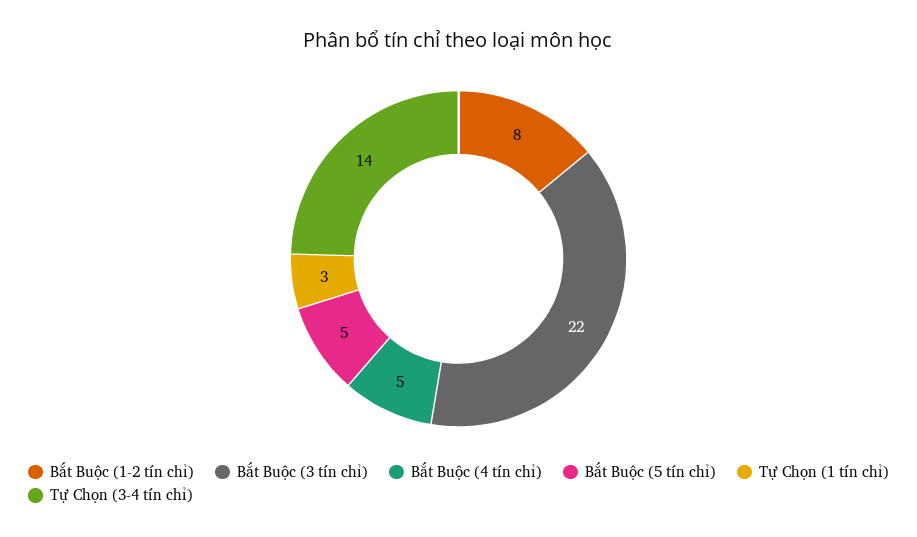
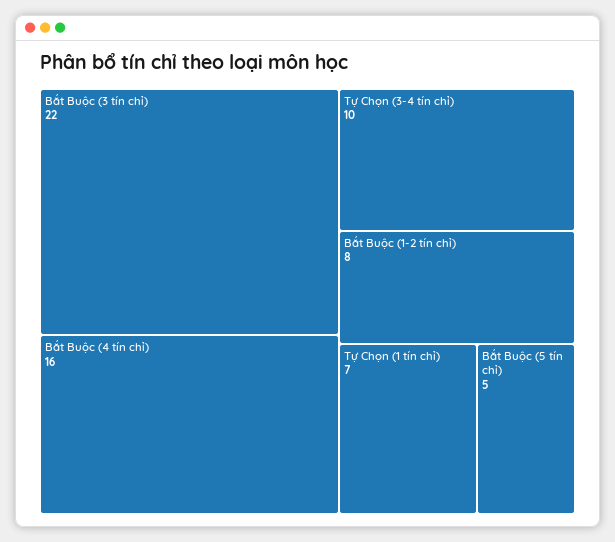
  {
    "Bắt Buộc (1-2 tín chỉ)": 8,
    "Bắt Buộc (3 tín chỉ)": 22,
-   "Bắt Buộc (4 tín chỉ)": 5,
+   "Bắt Buộc (4 tín chỉ)": 16,
    "Bắt Buộc (5 tín chỉ)": 5,
-   "Tự Chọn (1 tín chỉ)": 3,
+   "Tự Chọn (1 tín chỉ)": 7,
-   "Tự Chọn (3-4 tín chỉ)": 14
+   "Tự Chọn (3-4 tín chỉ)": 10
  }

